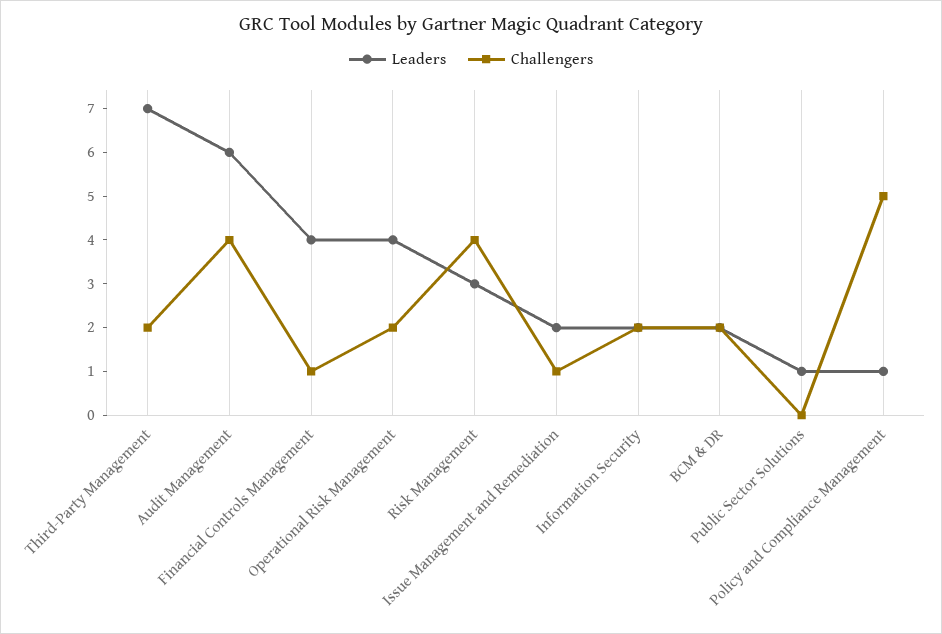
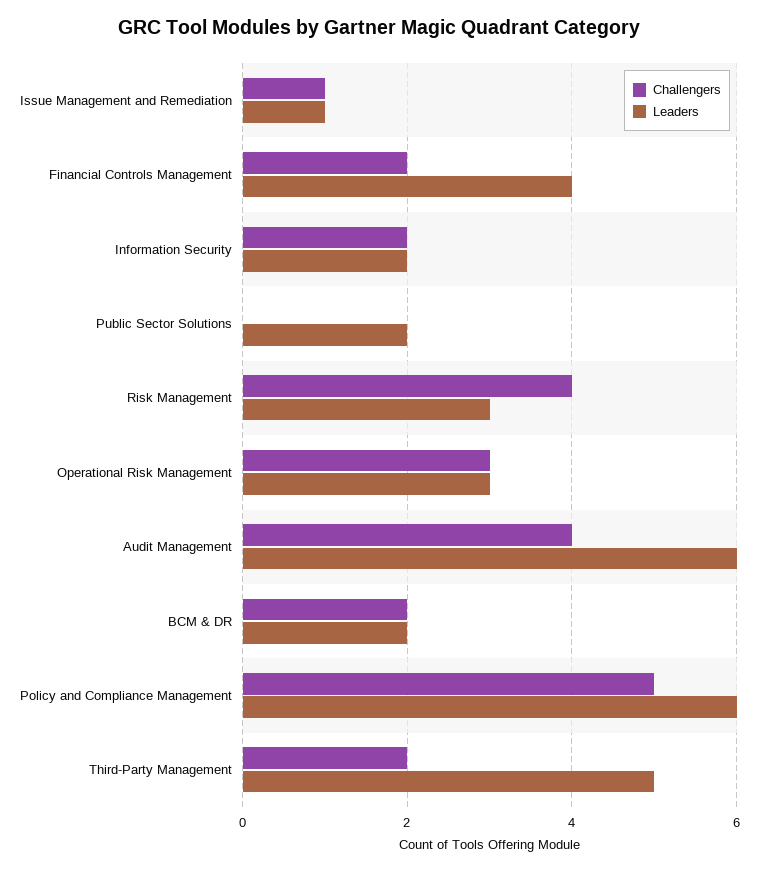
  {
    "Leaders": {
-     "Third-Party Management": 7,
+     "Third-Party Management": 5,
      "Audit Management": 6,
      "Financial Controls Management": 4,
-     "Operational Risk Management": 4,
+     "Operational Risk Management": 3,
      "Risk Management": 3,
-     "Issue Management and Remediation": 2,
+     "Issue Management and Remediation": 1,
      "Information Security": 2,
      "BCM & DR": 2,
-     "Public Sector Solutions": 1,
+     "Public Sector Solutions": 2,
-     "Policy and Compliance Management": 1
+     "Policy and Compliance Management": 6
    },
    "Challengers": {
      "Third-Party Management": 2,
      "Audit Management": 4,
-     "Financial Controls Management": 1,
+     "Financial Controls Management": 2,
-     "Operational Risk Management": 2,
+     "Operational Risk Management": 3,
      "Risk Management": 4,
      "Issue Management and Remediation": 1,
      "Information Security": 2,
      "BCM & DR": 2,
      "Public Sector Solutions": 0,
      "Policy and Compliance Management": 5
    }
  }

